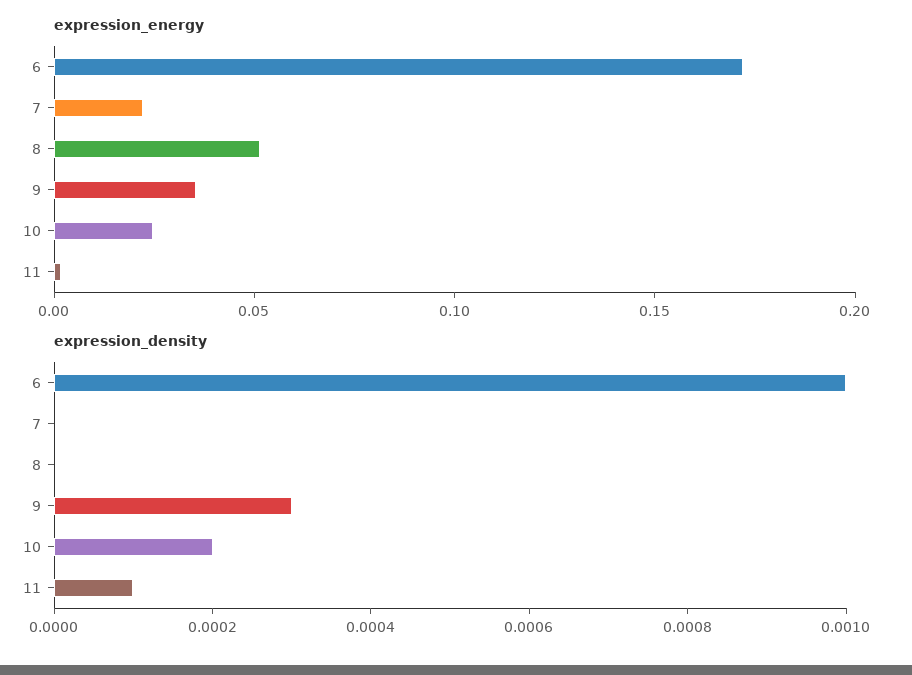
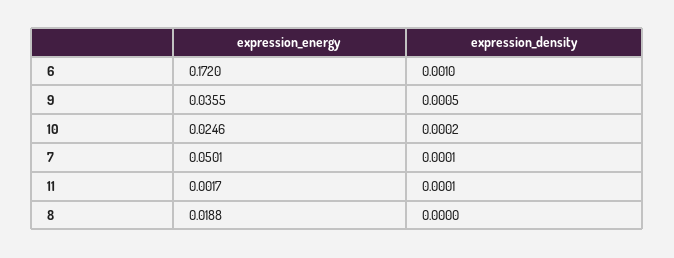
  {
    "expression_energy": {
      "6": 0.172,
-     "7": 0.02,
+     "7": 0.0501,
-     "8": 0.05,
+     "8": 0.0188,
      "9": 0.0355,
      "10": 0.0246,
      "11": 0.0017
    },
    "expression_density": {
      "6": 0.001,
-     "7": 0,
+     "7": 0.0001,
      "8": 0,
-     "9": 0.0003,
+     "9": 0.0005,
      "10": 0.0002,
      "11": 0.0001
    }
  }

